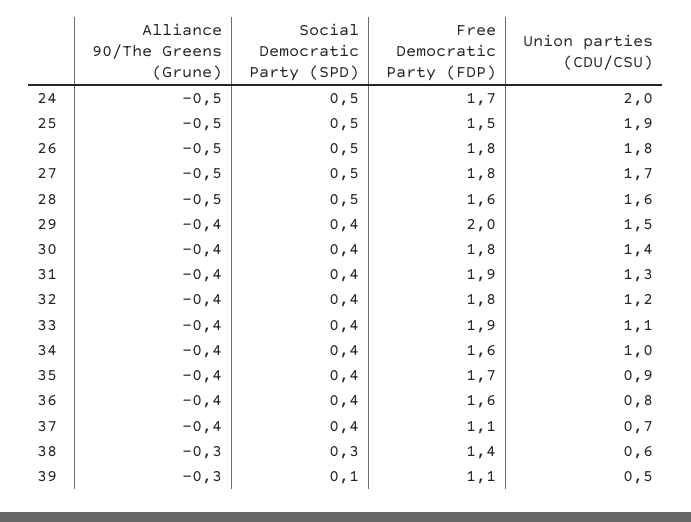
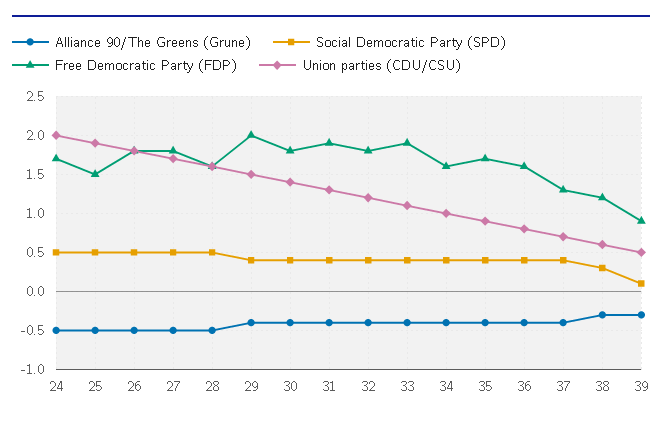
  {
    "Alliance 90/The Greens (Grune)": {
      "24": -0.5,
      "25": -0.5,
      "26": -0.5,
      "27": -0.5,
      "28": -0.5,
      "29": -0.4,
      "30": -0.4,
      "31": -0.4,
      "32": -0.4,
      "33": -0.4,
      "34": -0.4,
      "35": -0.4,
      "36": -0.4,
      "37": -0.4,
      "38": -0.3,
      "39": -0.3
    },
    "Social Democratic Party (SPD)": {
      "24": 0.5,
      "25": 0.5,
      "26": 0.5,
      "27": 0.5,
      "28": 0.5,
      "29": 0.4,
      "30": 0.4,
      "31": 0.4,
      "32": 0.4,
      "33": 0.4,
      "34": 0.4,
      "35": 0.4,
      "36": 0.4,
      "37": 0.4,
      "38": 0.3,
      "39": 0.1
    },
    "Free Democratic Party (FDP)": {
      "24": 1.7,
      "25": 1.5,
      "26": 1.8,
      "27": 1.8,
      "28": 1.6,
      "29": 2,
      "30": 1.8,
      "31": 1.9,
      "32": 1.8,
      "33": 1.9,
      "34": 1.6,
      "35": 1.7,
      "36": 1.6,
-     "37": 1.1,
+     "37": 1.3,
-     "38": 1.4,
+     "38": 1.2,
-     "39": 1.1
+     "39": 0.9
    },
    "Union parties (CDU/CSU)": {
      "24": 2,
      "25": 1.9,
      "26": 1.8,
      "27": 1.7,
      "28": 1.6,
      "29": 1.5,
      "30": 1.4,
      "31": 1.3,
      "32": 1.2,
      "33": 1.1,
      "34": 1,
      "35": 0.9,
      "36": 0.8,
      "37": 0.7,
      "38": 0.6,
      "39": 0.5
    }
  }

